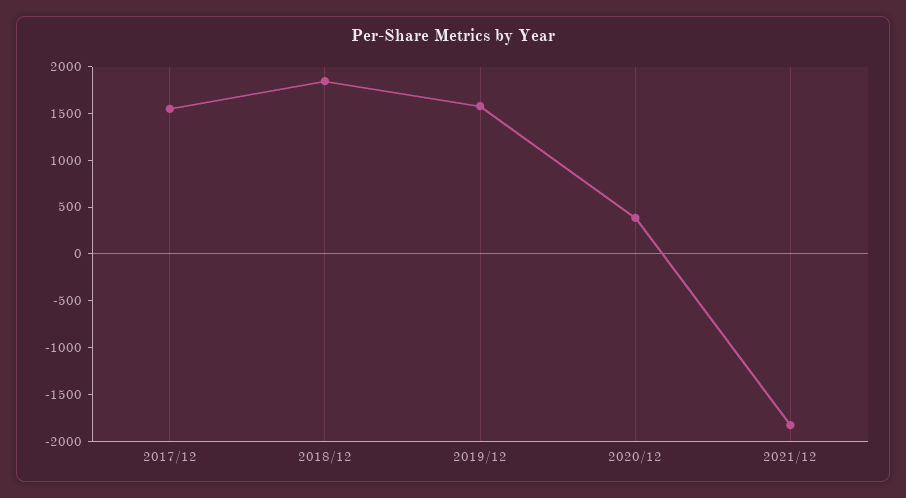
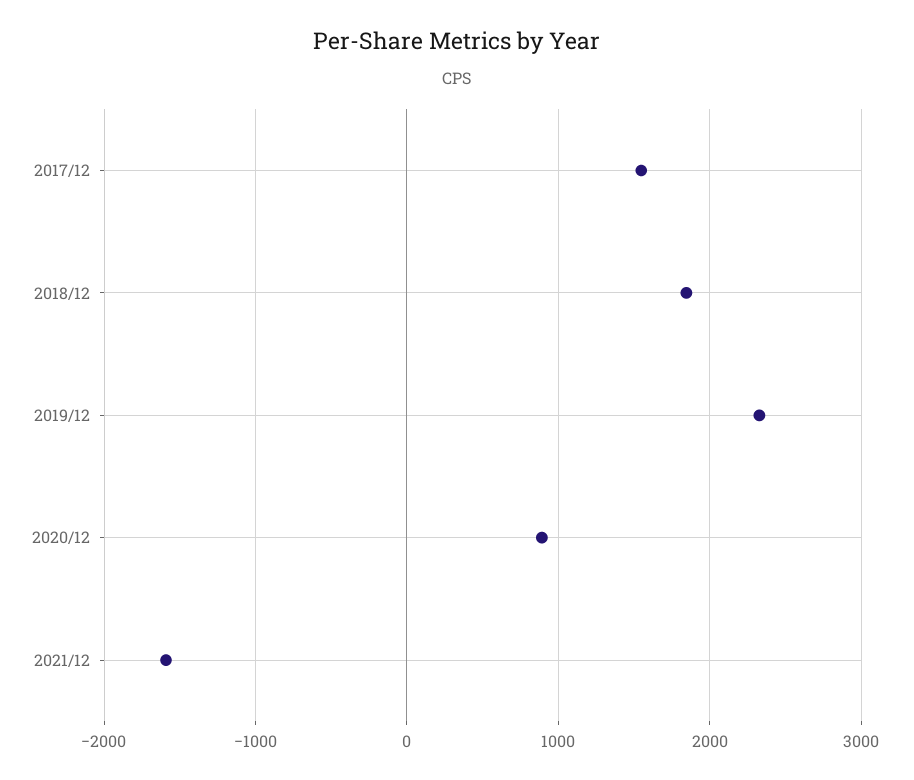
  {
    "2017/12": 1500,
    "2018/12": 1800,
-   "2019/12": 1600,
+   "2019/12": 2300,
-   "2020/12": 400,
+   "2020/12": 900,
-   "2021/12": -1800
+   "2021/12": -1600
  }

